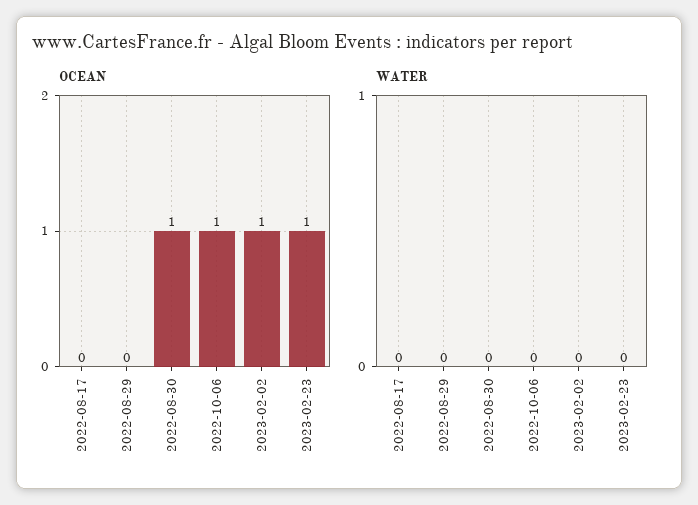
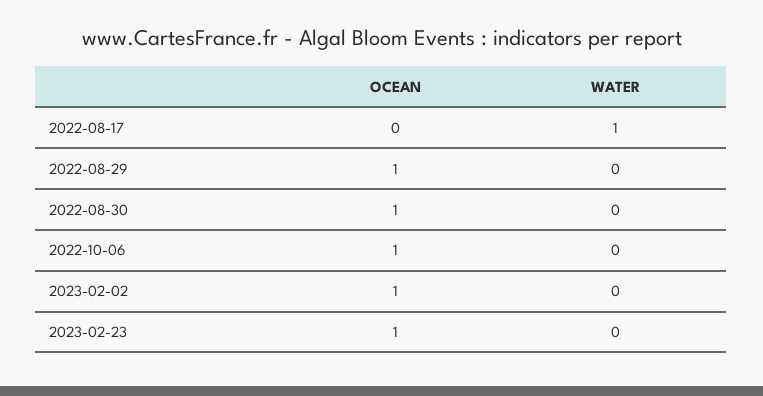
  {
    "OCEAN": {
      "2022-08-17": 0,
-     "2022-08-29": 0,
+     "2022-08-29": 1,
      "2022-08-30": 1,
      "2022-10-06": 1,
      "2023-02-02": 1,
      "2023-02-23": 1
    },
    "WATER": {
-     "2022-08-17": 0,
+     "2022-08-17": 1,
      "2022-08-29": 0,
      "2022-08-30": 0,
      "2022-10-06": 0,
      "2023-02-02": 0,
      "2023-02-23": 0
    }
  }

